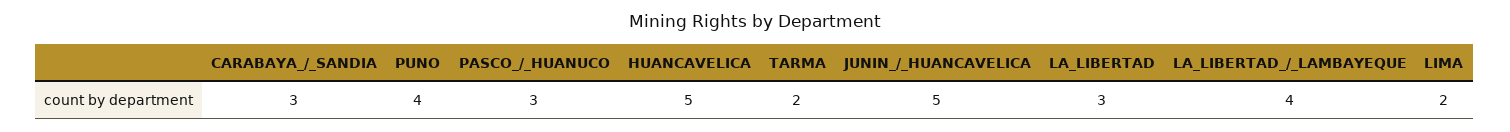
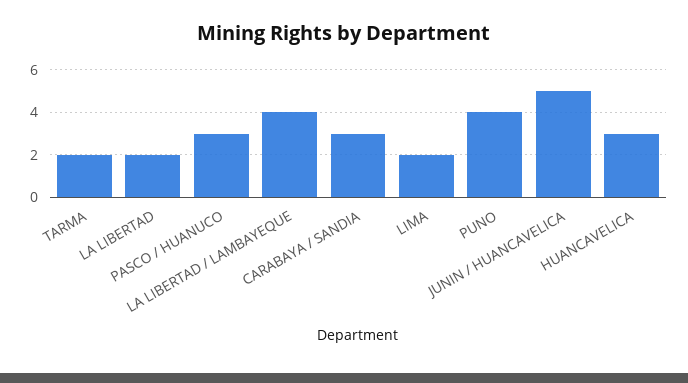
  {
    "CARABAYA_/_SANDIA": 3,
    "PUNO": 4,
    "PASCO_/_HUANUCO": 3,
-   "HUANCAVELICA": 5,
+   "HUANCAVELICA": 3,
    "TARMA": 2,
    "JUNIN_/_HUANCAVELICA": 5,
-   "LA_LIBERTAD": 3,
+   "LA_LIBERTAD": 2,
    "LA_LIBERTAD_/_LAMBAYEQUE": 4,
    "LIMA": 2
  }

